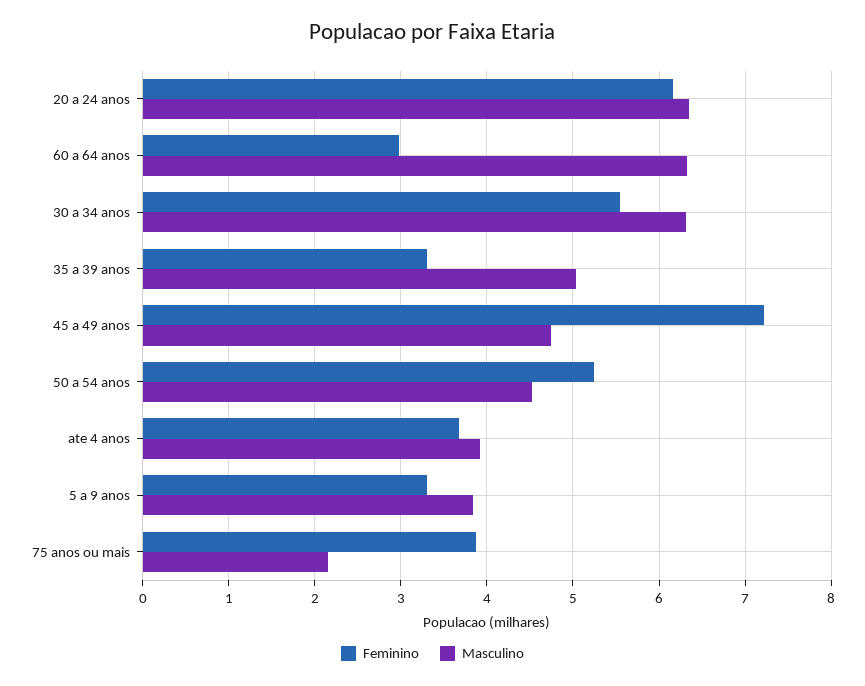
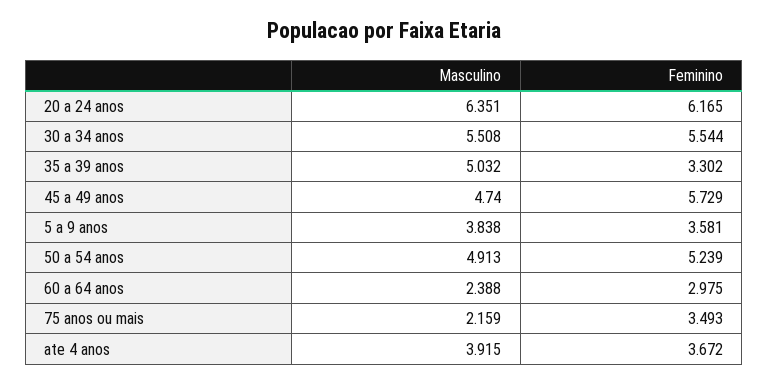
  {
    "Feminino": {
      "20 a 24 anos": 6.165,
      "60 a 64 anos": 2.975,
      "30 a 34 anos": 5.544,
      "35 a 39 anos": 3.302,
-     "45 a 49 anos": 7.2,
+     "45 a 49 anos": 5.729,
      "50 a 54 anos": 5.239,
      "ate 4 anos": 3.672,
-     "5 a 9 anos": 3.3,
+     "5 a 9 anos": 3.581,
-     "75 anos ou mais": 3.9
+     "75 anos ou mais": 3.493
    },
    "Masculino": {
      "20 a 24 anos": 6.351,
-     "60 a 64 anos": 6.3,
+     "60 a 64 anos": 2.388,
-     "30 a 34 anos": 6.3,
+     "30 a 34 anos": 5.508,
      "35 a 39 anos": 5.032,
      "45 a 49 anos": 4.74,
-     "50 a 54 anos": 4.5,
+     "50 a 54 anos": 4.913,
      "ate 4 anos": 3.915,
      "5 a 9 anos": 3.838,
      "75 anos ou mais": 2.159
    }
  }

